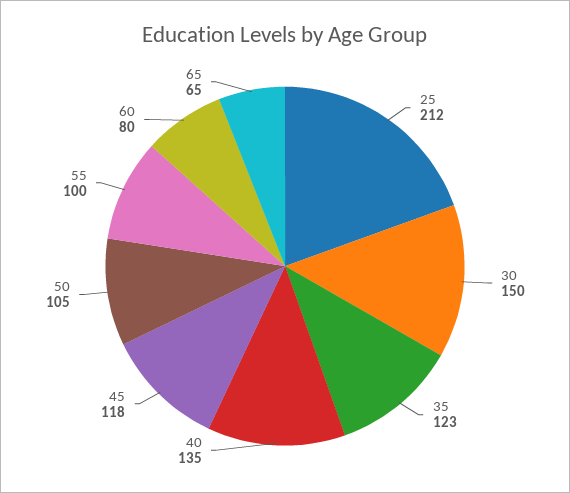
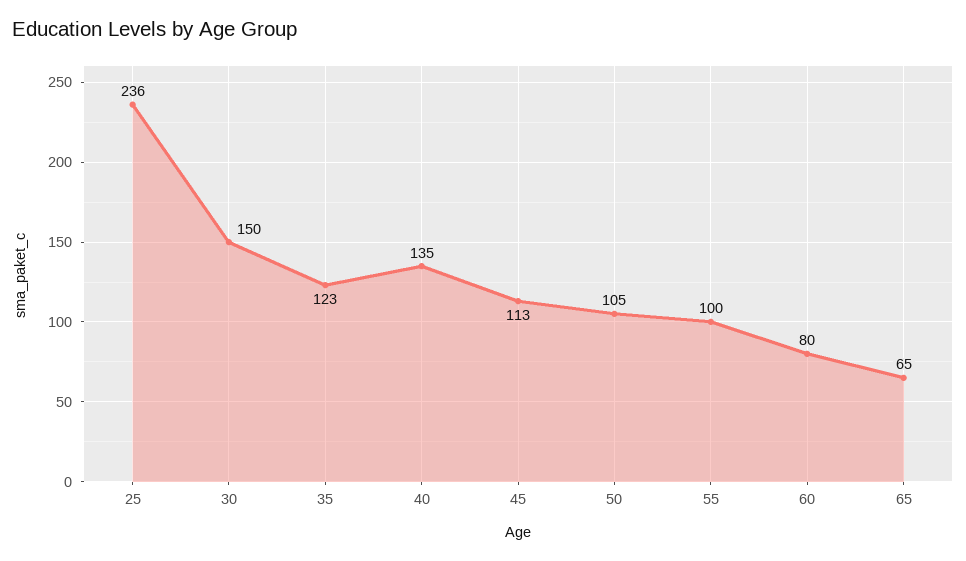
  {
-   "25": 212,
+   "25": 236,
    "30": 150,
    "35": 123,
    "40": 135,
-   "45": 118,
+   "45": 113,
    "50": 105,
    "55": 100,
    "60": 80,
    "65": 65
  }

